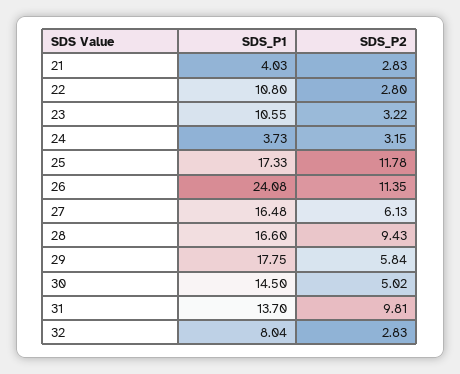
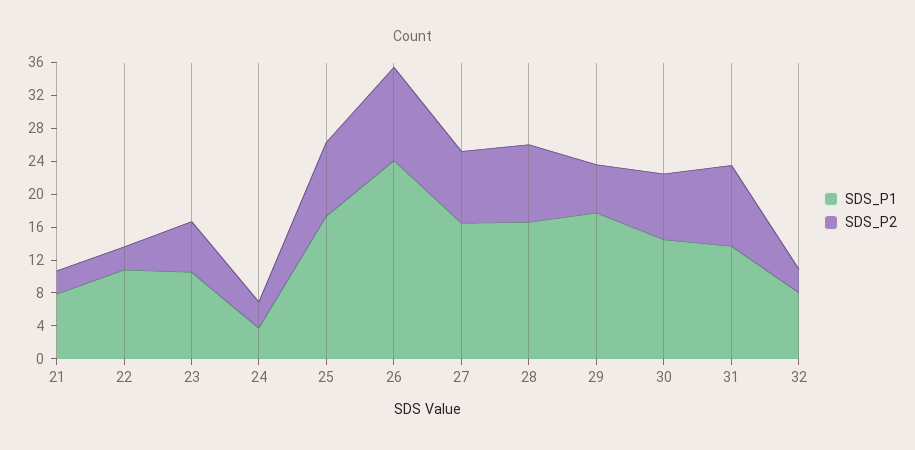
  {
    "SDS_P1": {
-     "21": 4.03,
+     "21": 8,
      "22": 10.8,
      "23": 10.55,
      "24": 3.73,
      "25": 17.33,
      "26": 24.08,
      "27": 16.48,
      "28": 16.6,
      "29": 17.75,
      "30": 14.5,
      "31": 13.7,
      "32": 8.04
    },
    "SDS_P2": {
      "21": 2.83,
      "22": 2.8,
-     "23": 3.22,
+     "23": 6,
      "24": 3.15,
-     "25": 11.78,
+     "25": 9,
      "26": 11.35,
-     "27": 6.13,
+     "27": 9,
      "28": 9.43,
      "29": 5.84,
-     "30": 5.02,
+     "30": 8,
      "31": 9.81,
      "32": 2.83
    }
  }

